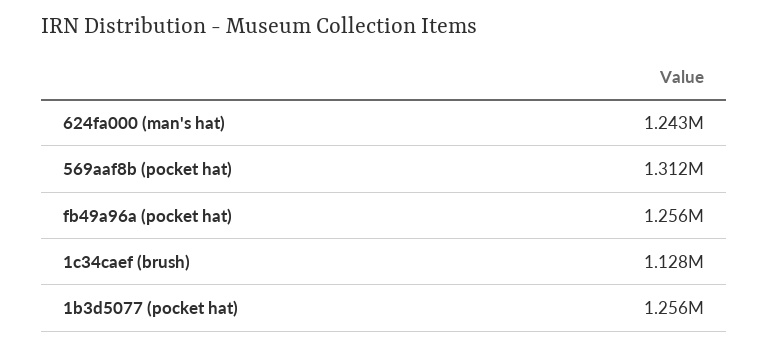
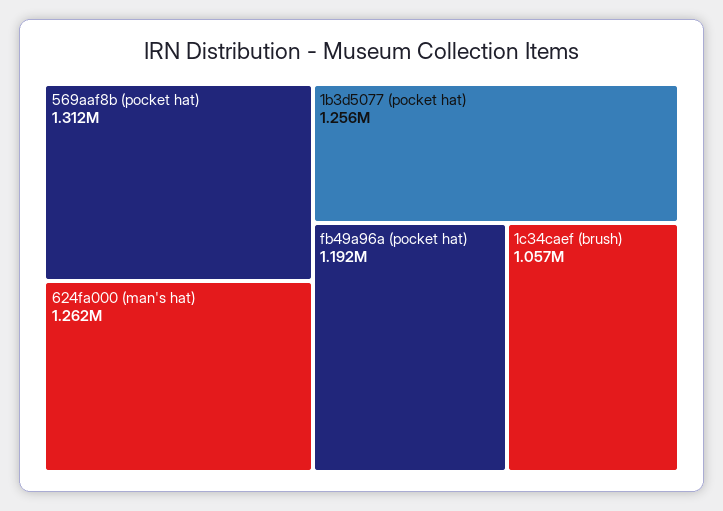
  {
-   "624fa000 (man's hat)": 1243000,
+   "624fa000 (man's hat)": 1262000,
    "569aaf8b (pocket hat)": 1312000,
-   "fb49a96a (pocket hat)": 1256000,
+   "fb49a96a (pocket hat)": 1192000,
-   "1c34caef (brush)": 1128000,
+   "1c34caef (brush)": 1057000,
    "1b3d5077 (pocket hat)": 1256000
  }

